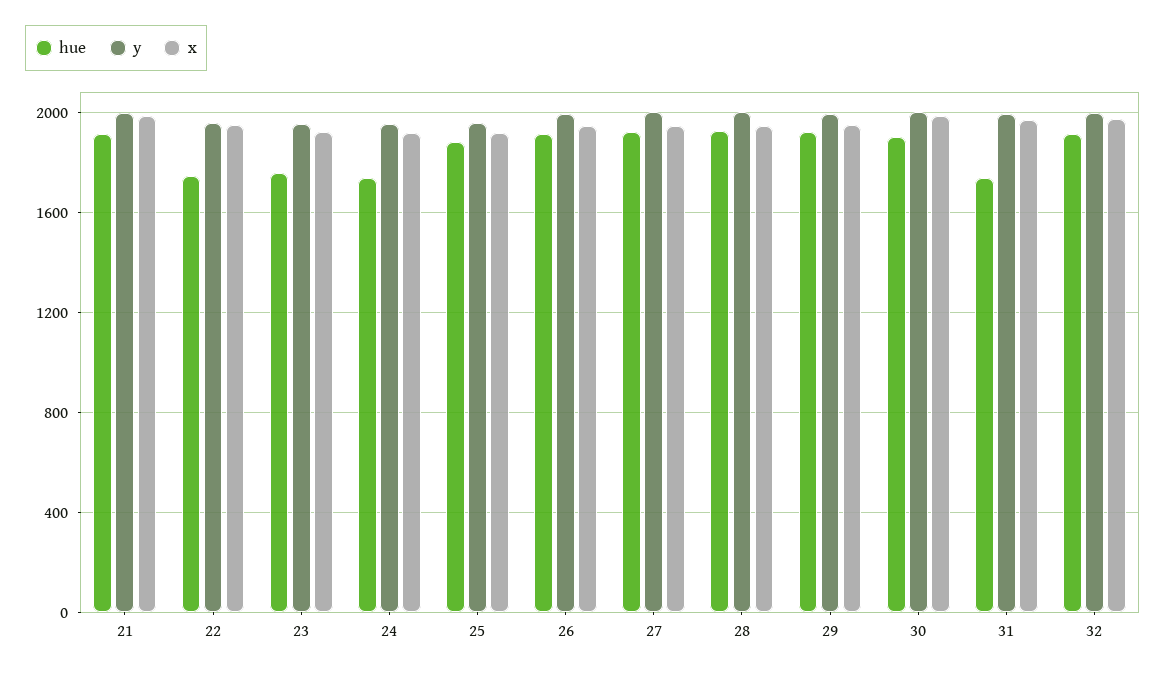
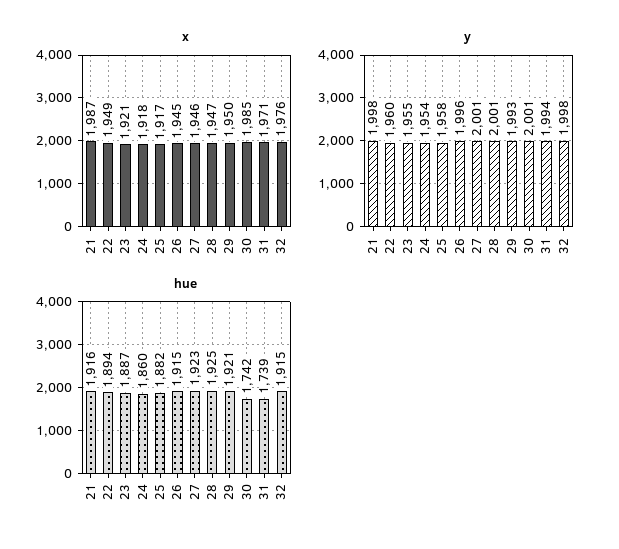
  {
    "hue": {
      "21": 1916,
-     "22": 1750,
+     "22": 1894,
-     "23": 1750,
+     "23": 1887,
-     "24": 1750,
+     "24": 1860,
      "25": 1882,
      "26": 1915,
      "27": 1923,
      "28": 1925,
      "29": 1921,
-     "30": 1900,
+     "30": 1742,
      "31": 1739,
      "32": 1915
    },
    "y": {
      "21": 1998,
      "22": 1960,
      "23": 1955,
      "24": 1954,
      "25": 1958,
      "26": 1996,
      "27": 2001,
      "28": 2001,
      "29": 1993,
      "30": 2001,
      "31": 1994,
      "32": 1998
    },
    "x": {
      "21": 1987,
      "22": 1949,
      "23": 1921,
      "24": 1918,
      "25": 1917,
      "26": 1945,
      "27": 1946,
      "28": 1947,
      "29": 1950,
      "30": 1985,
      "31": 1971,
      "32": 1976
    }
  }

